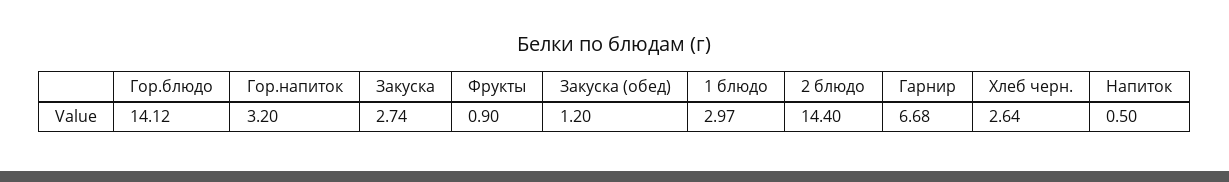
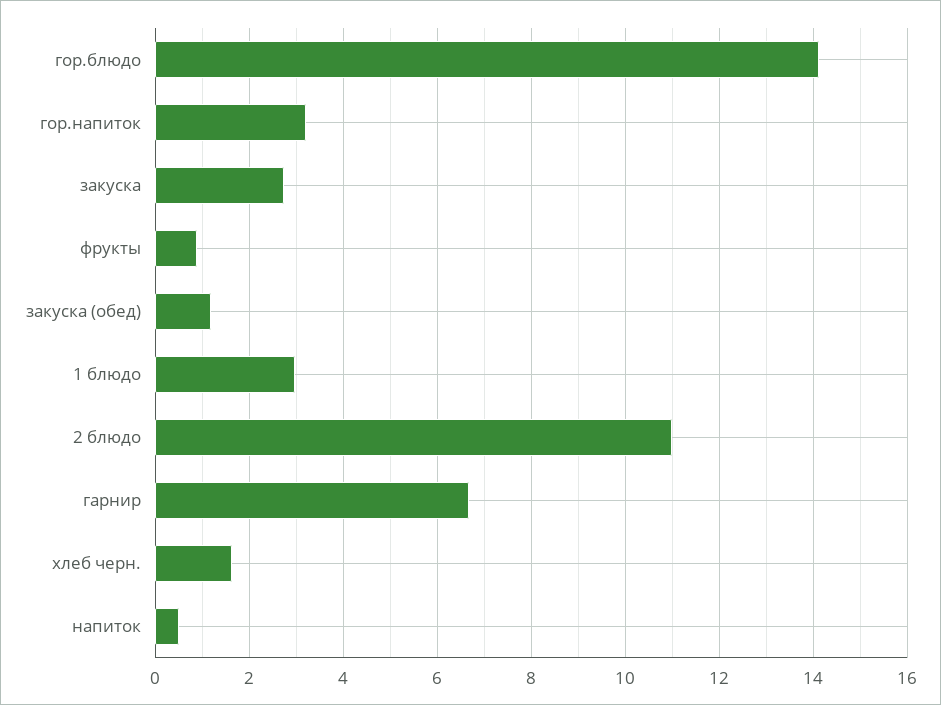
  {
    "Гор.блюдо": 14.12,
    "Гор.напиток": 3.2,
    "Закуска": 2.74,
    "Фрукты": 0.9,
    "Закуска (обед)": 1.2,
    "1 блюдо": 2.97,
-   "2 блюдо": 14.4,
+   "2 блюдо": 11,
    "Гарнир": 6.68,
-   "Хлеб черн.": 2.64,
+   "Хлеб черн.": 1.6,
    "Напиток": 0.5
  }

